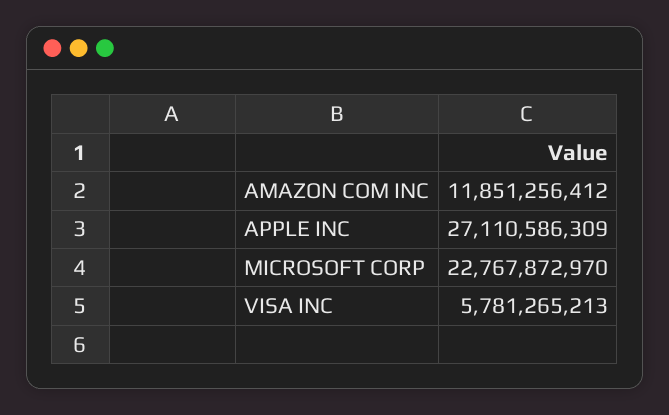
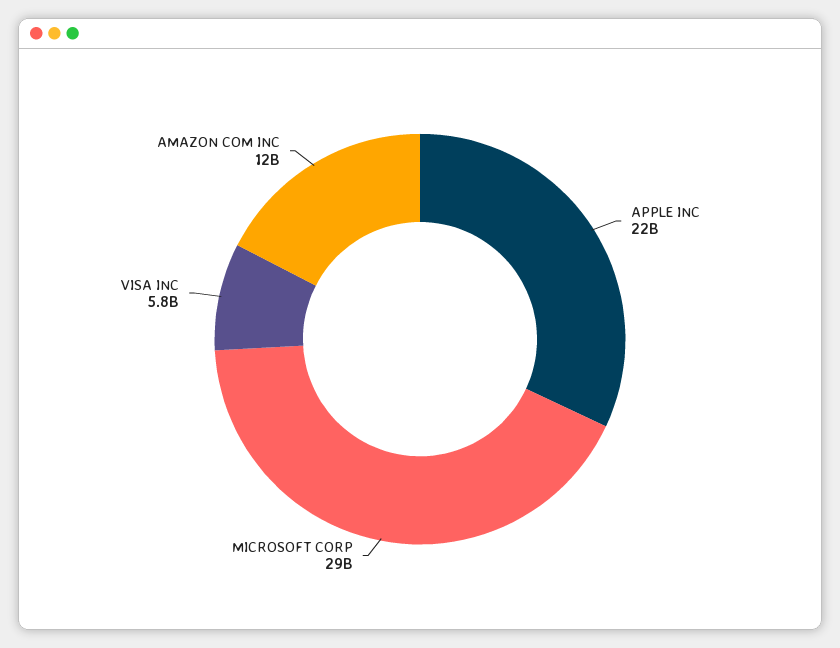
  {
    "AMAZON COM INC": 11851256412,
-   "APPLE INC": 27110586309,
+   "APPLE INC": 22000000000,
-   "MICROSOFT CORP": 22767872970,
+   "MICROSOFT CORP": 29000000000,
    "VISA INC": 5781265213
  }

